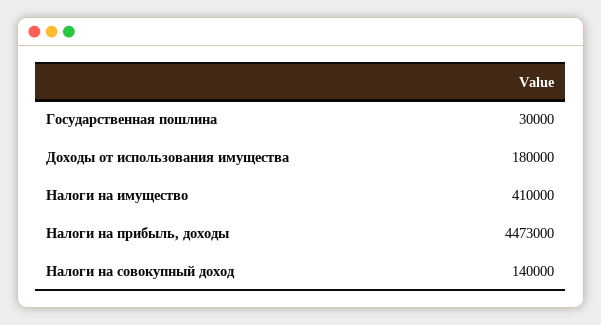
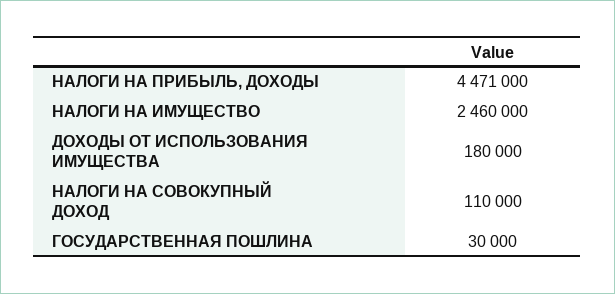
  {
    "Государственная пошлина": 30000,
    "Доходы от использования имущества": 180000,
-   "Налоги на имущество": 410000,
+   "Налоги на имущество": 2460000,
-   "Налоги на прибыль, доходы": 4473000,
+   "Налоги на прибыль, доходы": 4471000,
-   "Налоги на совокупный доход": 140000
+   "Налоги на совокупный доход": 110000
  }

